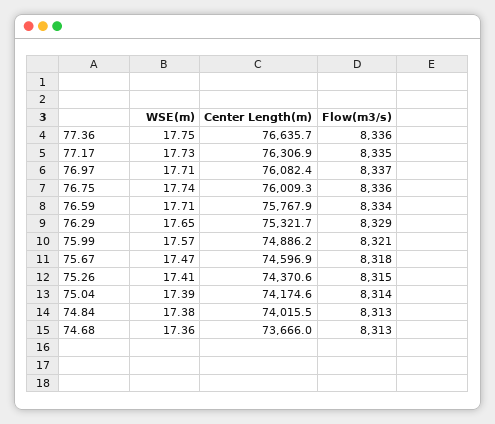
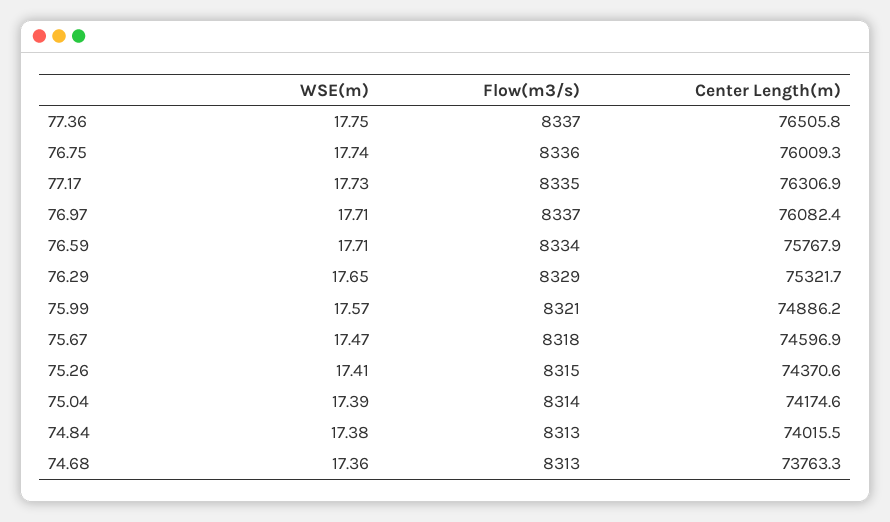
  {
    "WSE(m)": {
      "77.36": 17.75,
      "77.17": 17.73,
      "76.97": 17.71,
      "76.75": 17.74,
      "76.59": 17.71,
      "76.29": 17.65,
      "75.99": 17.57,
      "75.67": 17.47,
      "75.26": 17.41,
      "75.04": 17.39,
      "74.84": 17.38,
      "74.68": 17.36
    },
    "Center Length(m)": {
-     "77.36": 76635.7,
+     "77.36": 76505.8,
      "77.17": 76306.9,
      "76.97": 76082.4,
      "76.75": 76009.3,
      "76.59": 75767.9,
      "76.29": 75321.7,
      "75.99": 74886.2,
      "75.67": 74596.9,
      "75.26": 74370.6,
      "75.04": 74174.6,
      "74.84": 74015.5,
-     "74.68": 73666
+     "74.68": 73763.3
    },
    "Flow(m3/s)": {
-     "77.36": 8336,
+     "77.36": 8337,
      "77.17": 8335,
      "76.97": 8337,
      "76.75": 8336,
      "76.59": 8334,
      "76.29": 8329,
      "75.99": 8321,
      "75.67": 8318,
      "75.26": 8315,
      "75.04": 8314,
      "74.84": 8313,
      "74.68": 8313
    }
  }

